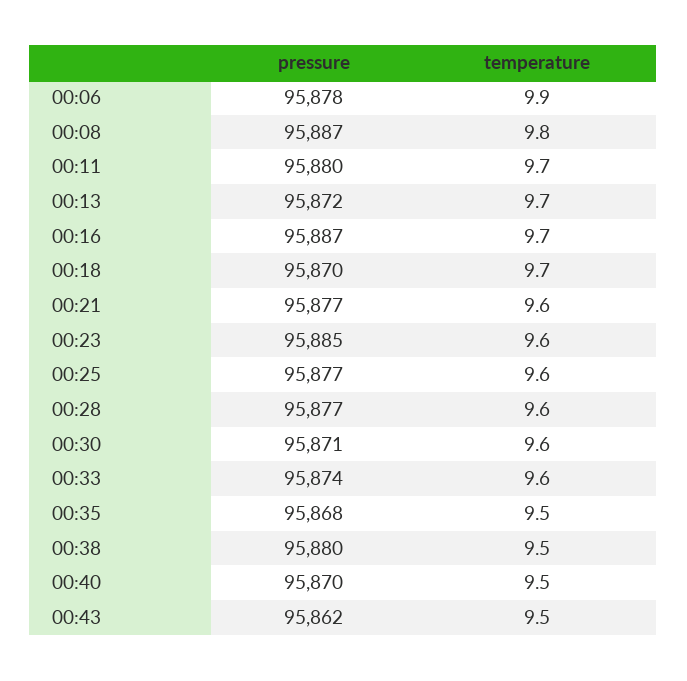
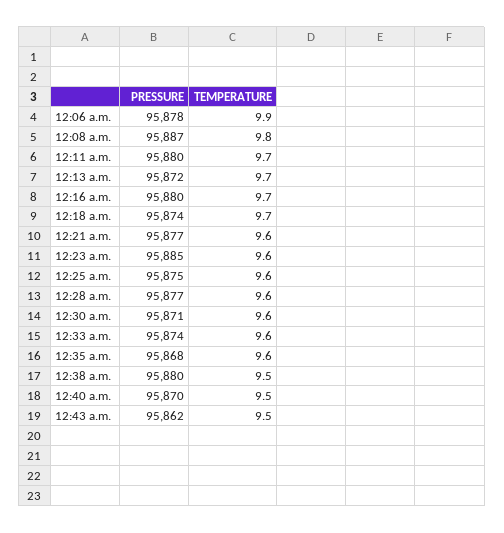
  {
    "pressure": {
      "00:06": 95878,
      "00:08": 95887,
      "00:11": 95880,
      "00:13": 95872,
-     "00:16": 95887,
+     "00:16": 95880,
-     "00:18": 95870,
+     "00:18": 95874,
      "00:21": 95877,
      "00:23": 95885,
-     "00:25": 95877,
+     "00:25": 95875,
      "00:28": 95877,
      "00:30": 95871,
      "00:33": 95874,
      "00:35": 95868,
      "00:38": 95880,
      "00:40": 95870,
      "00:43": 95862
    },
    "temperature": {
      "00:06": 9.9,
      "00:08": 9.8,
      "00:11": 9.7,
      "00:13": 9.7,
      "00:16": 9.7,
      "00:18": 9.7,
      "00:21": 9.6,
      "00:23": 9.6,
      "00:25": 9.6,
      "00:28": 9.6,
      "00:30": 9.6,
      "00:33": 9.6,
-     "00:35": 9.5,
+     "00:35": 9.6,
      "00:38": 9.5,
      "00:40": 9.5,
      "00:43": 9.5
    }
  }

